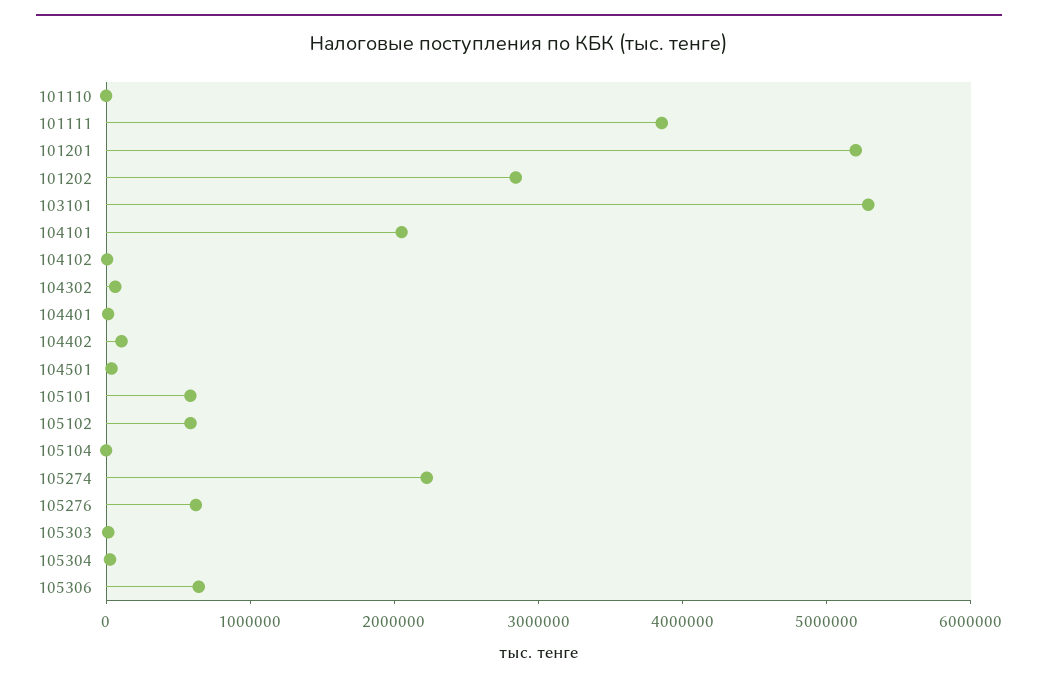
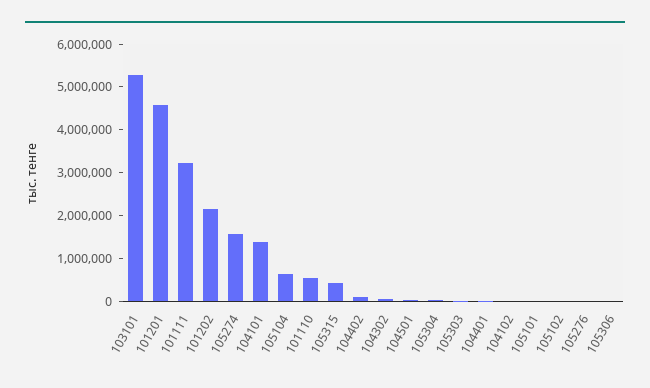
  {
-   "101110": 0,
+   "101110": 600000,
-   "101111": 3800000,
+   "101111": 3200000,
-   "101201": 5200000,
+   "101201": 4600000,
-   "101202": 2800000,
+   "101202": 2200000,
    "103101": 5200000,
-   "104101": 2000000,
+   "104101": 1400000,
    "104102": 0,
    "104302": 0,
    "104401": 0,
    "104402": 200000,
    "104501": 0,
-   "105101": 600000,
+   "105101": 0,
-   "105102": 600000,
+   "105102": 0,
-   "105104": 0,
+   "105104": 600000,
-   "105274": 2200000,
+   "105274": 1600000,
-   "105276": 600000,
+   "105276": 0,
    "105303": 0,
    "105304": 0,
-   "105306": 600000
+   "105306": 0,
+   "105315": 400000
  }

